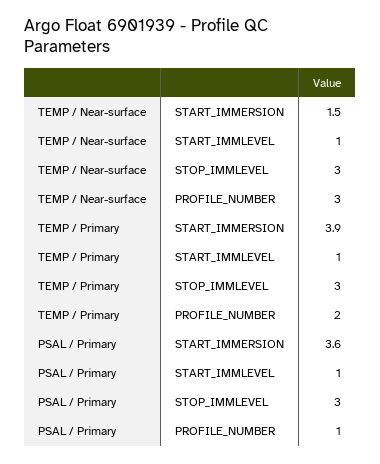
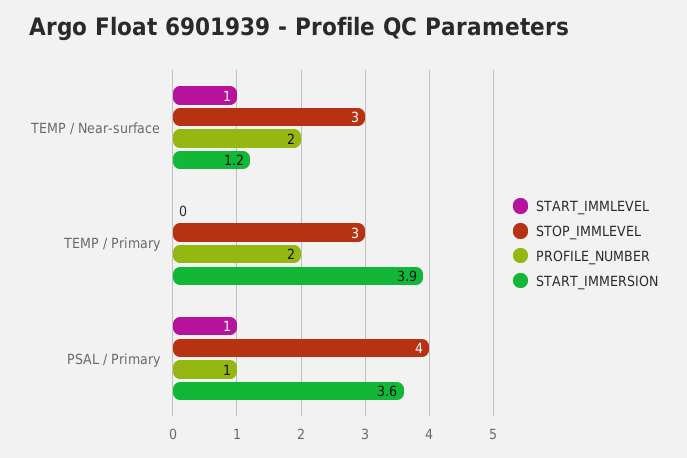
  {
    "START_IMMERSION": {
-     "TEMP / Near-surface": 1.5,
+     "TEMP / Near-surface": 1.2,
      "TEMP / Primary": 3.9,
      "PSAL / Primary": 3.6
    },
    "START_IMMLEVEL": {
      "TEMP / Near-surface": 1,
-     "TEMP / Primary": 1,
+     "TEMP / Primary": 0,
      "PSAL / Primary": 1
    },
    "STOP_IMMLEVEL": {
      "TEMP / Near-surface": 3,
      "TEMP / Primary": 3,
-     "PSAL / Primary": 3
+     "PSAL / Primary": 4
    },
    "PROFILE_NUMBER": {
-     "TEMP / Near-surface": 3,
+     "TEMP / Near-surface": 2,
      "TEMP / Primary": 2,
      "PSAL / Primary": 1
    }
  }

